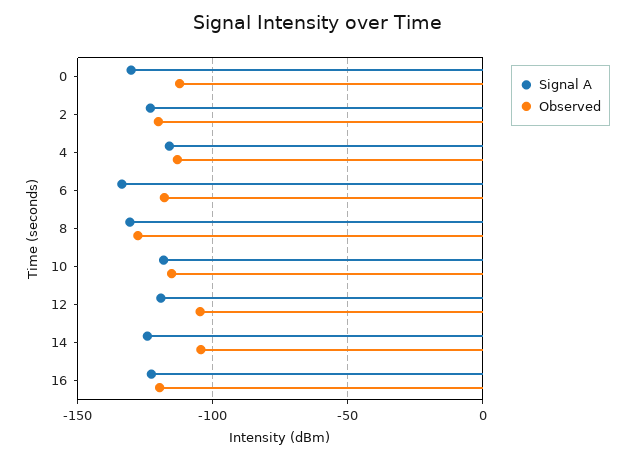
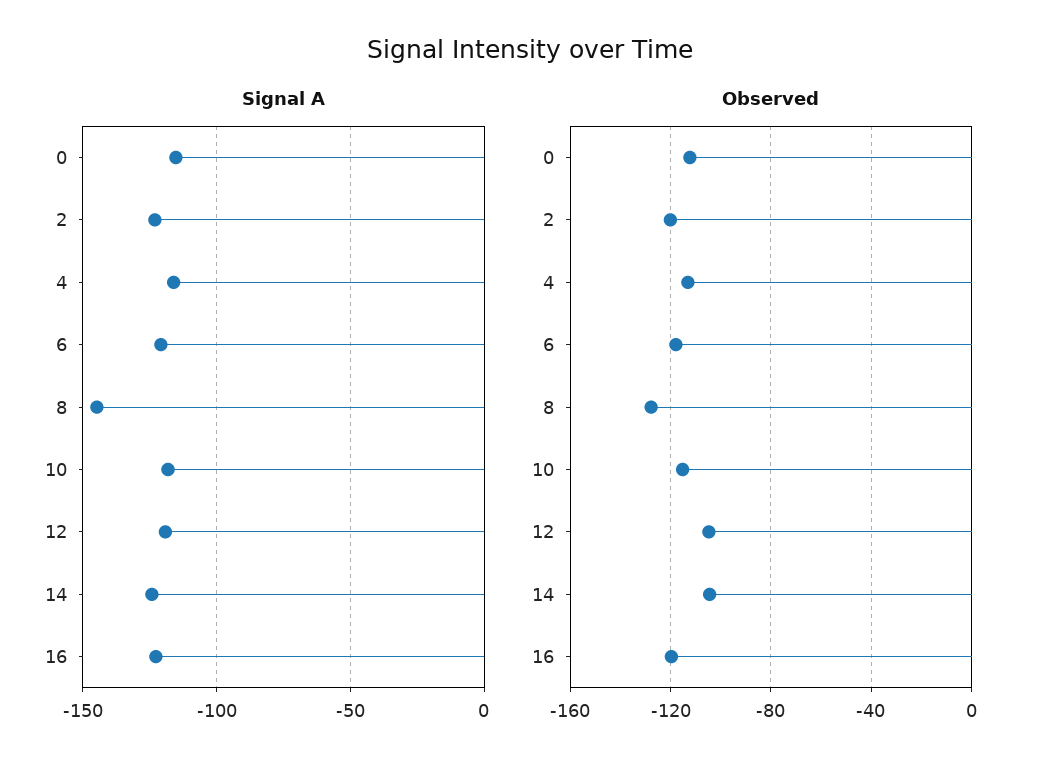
  {
    "Signal A": {
-     "0": -130,
+     "0": -115,
      "2": -125,
      "4": -115,
-     "6": -135,
+     "6": -120,
-     "8": -130,
+     "8": -145,
      "10": -120,
      "12": -120,
      "14": -125,
      "16": -125
    },
    "Observed": {
      "0": -110,
      "2": -120,
      "4": -115,
      "6": -120,
      "8": -130,
      "10": -115,
      "12": -105,
      "14": -105,
      "16": -120
    }
  }

